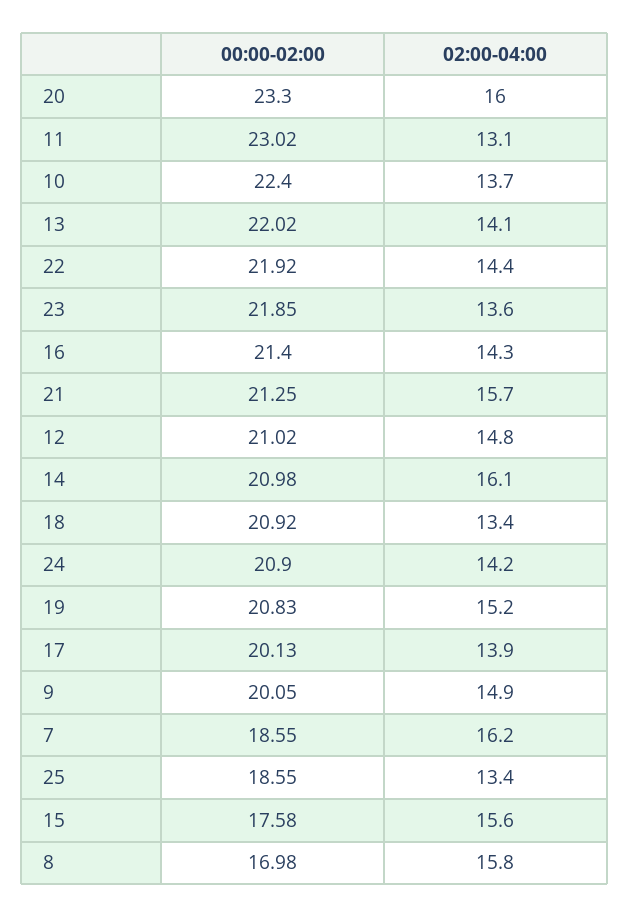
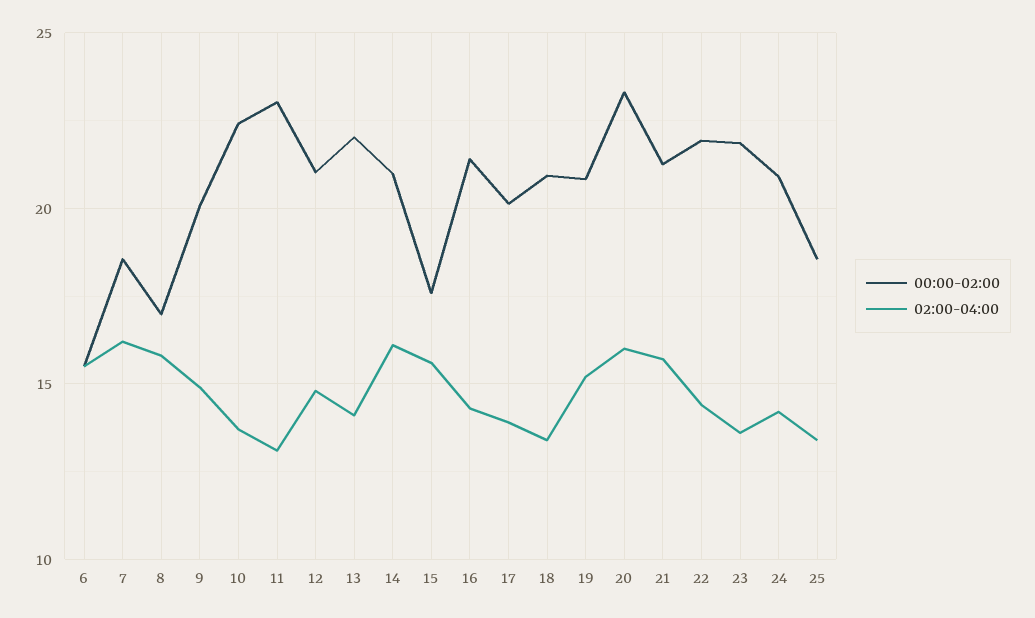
  {
    "00:00-02:00": {
      "20": 23.3,
      "11": 23.02,
      "10": 22.4,
      "13": 22.02,
      "22": 21.92,
      "23": 21.85,
      "16": 21.4,
      "21": 21.25,
      "12": 21.02,
      "14": 20.98,
      "18": 20.92,
      "24": 20.9,
      "19": 20.83,
      "17": 20.13,
      "9": 20.05,
      "7": 18.55,
      "25": 18.55,
      "15": 17.58,
-     "8": 16.98
+     "8": 16.98,
+     "6": 15.5
    },
    "02:00-04:00": {
      "20": 16,
      "11": 13.1,
      "10": 13.7,
      "13": 14.1,
      "22": 14.4,
      "23": 13.6,
      "16": 14.3,
      "21": 15.7,
      "12": 14.8,
      "14": 16.1,
      "18": 13.4,
      "24": 14.2,
      "19": 15.2,
      "17": 13.9,
      "9": 14.9,
      "7": 16.2,
      "25": 13.4,
      "15": 15.6,
-     "8": 15.8
+     "8": 15.8,
+     "6": 15.5
    }
  }

